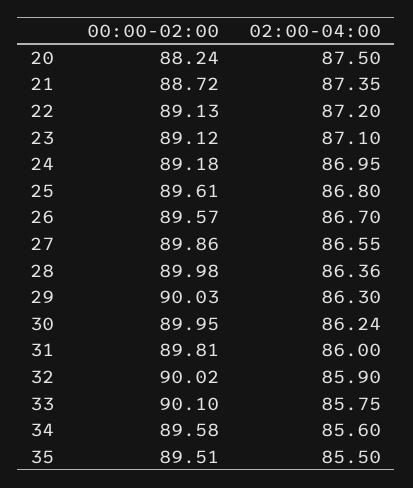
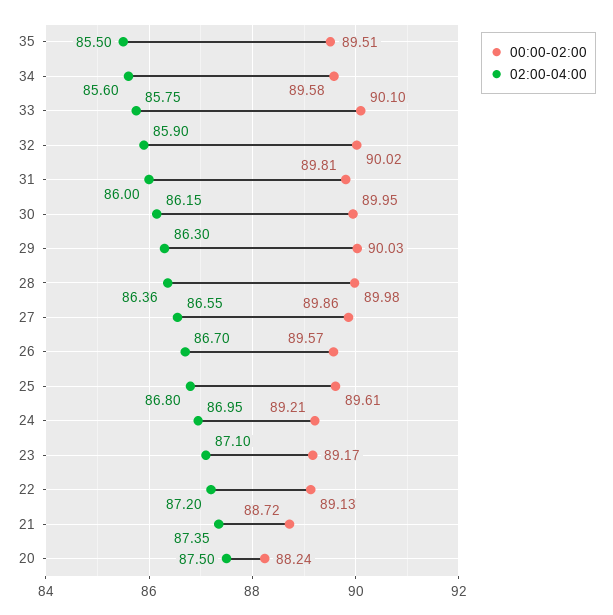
  {
    "00:00-02:00": {
      "20": 88.24,
      "21": 88.72,
      "22": 89.13,
-     "23": 89.12,
+     "23": 89.17,
-     "24": 89.18,
+     "24": 89.21,
      "25": 89.61,
      "26": 89.57,
      "27": 89.86,
      "28": 89.98,
      "29": 90.03,
      "30": 89.95,
      "31": 89.81,
      "32": 90.02,
      "33": 90.1,
      "34": 89.58,
      "35": 89.51
    },
    "02:00-04:00": {
      "20": 87.5,
      "21": 87.35,
      "22": 87.2,
      "23": 87.1,
      "24": 86.95,
      "25": 86.8,
      "26": 86.7,
      "27": 86.55,
      "28": 86.36,
      "29": 86.3,
-     "30": 86.24,
+     "30": 86.15,
      "31": 86,
      "32": 85.9,
      "33": 85.75,
      "34": 85.6,
      "35": 85.5
    }
  }

